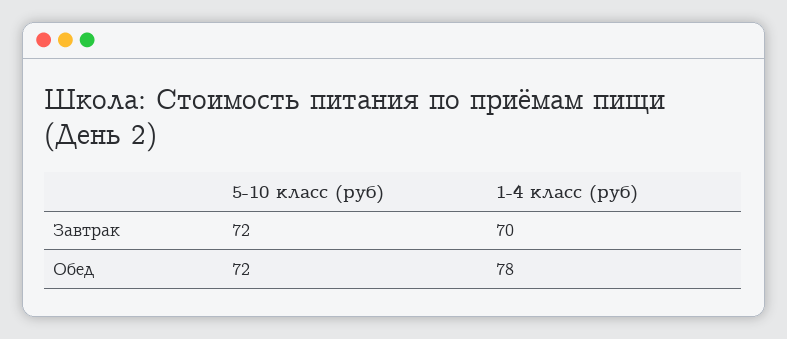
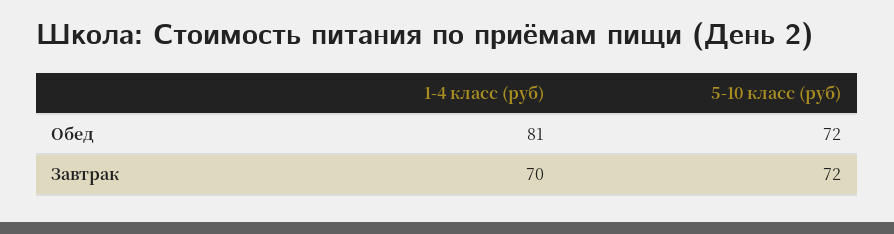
  {
    "5-10 класс (руб)": {
      "Завтрак": 72,
      "Обед": 72
    },
    "1-4 класс (руб)": {
      "Завтрак": 70,
-     "Обед": 78
+     "Обед": 81
    }
  }

